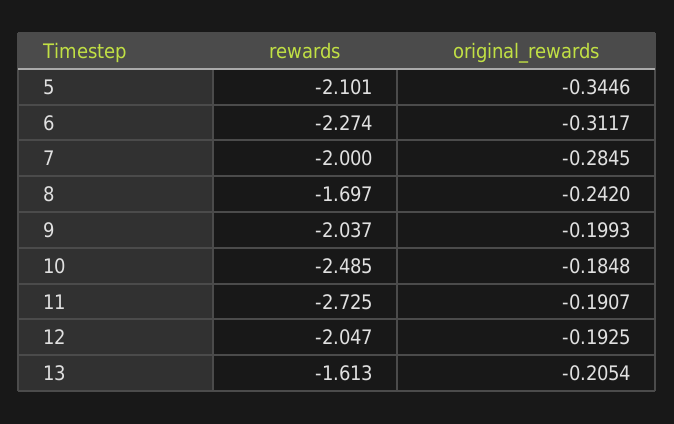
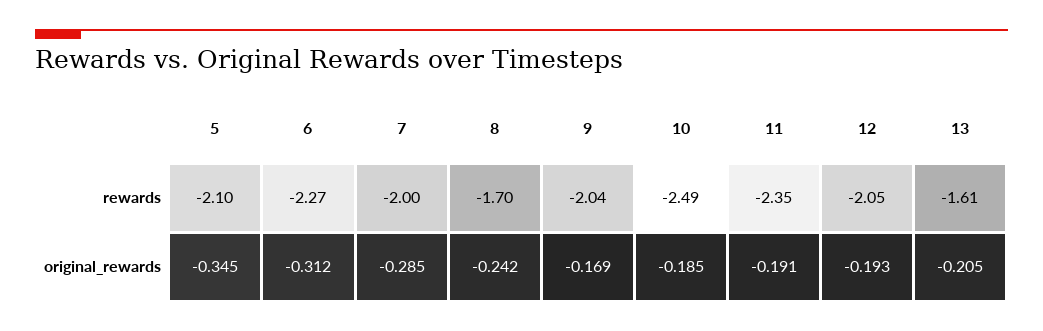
  {
    "rewards": {
      "5": -2.101,
      "6": -2.274,
      "7": -2,
      "8": -1.697,
      "9": -2.037,
      "10": -2.485,
-     "11": -2.725,
+     "11": -2.35,
      "12": -2.047,
      "13": -1.613
    },
    "original_rewards": {
      "5": -0.3446,
      "6": -0.3117,
      "7": -0.2845,
      "8": -0.242,
-     "9": -0.1993,
+     "9": -0.169,
      "10": -0.1848,
      "11": -0.1907,
      "12": -0.1925,
      "13": -0.2054
    }
  }

